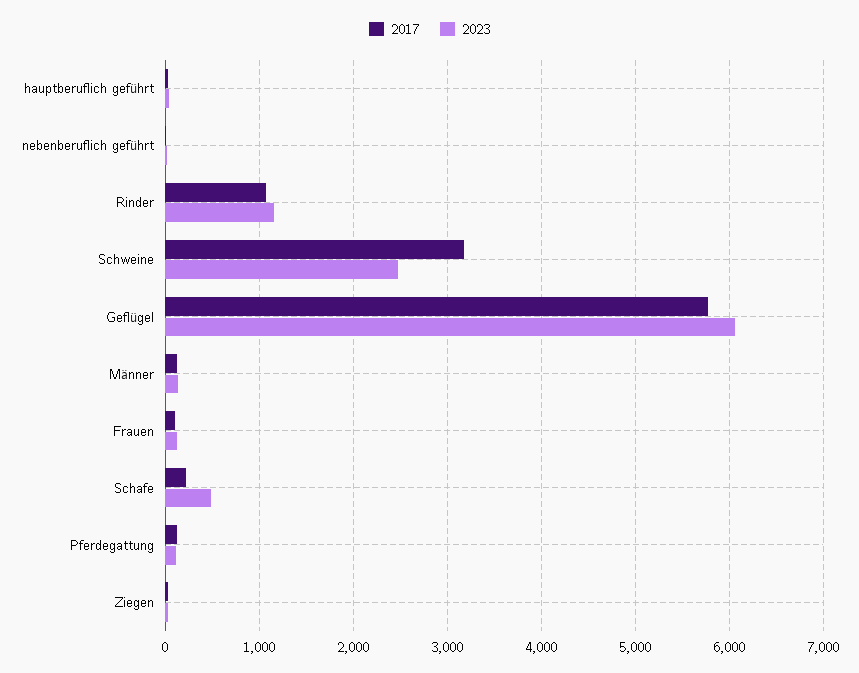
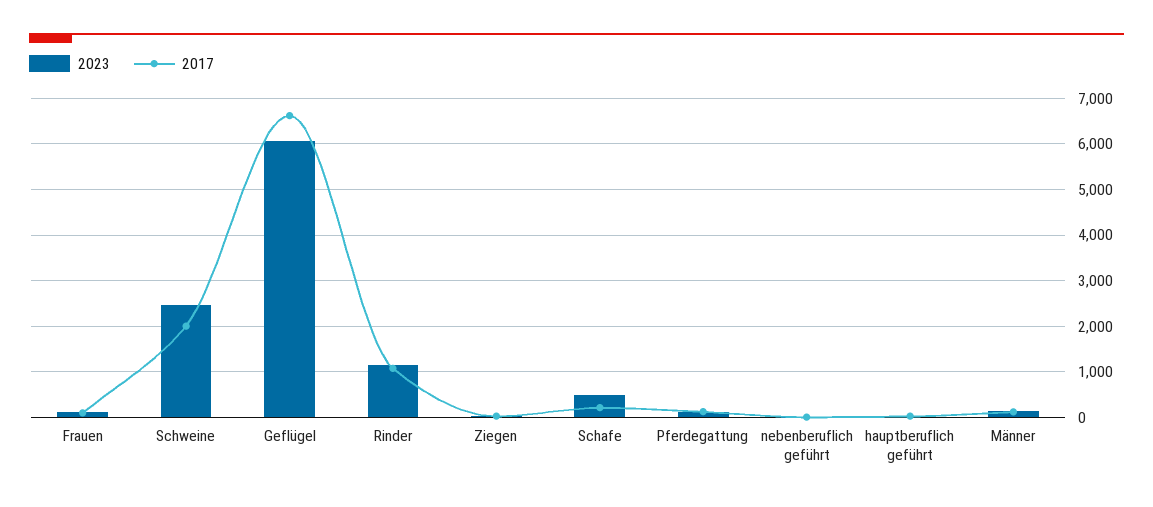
  {
    "2017": {
      "hauptberuflich geführt": 0,
      "nebenberuflich geführt": 0,
      "Rinder": 1100,
-     "Schweine": 3200,
+     "Schweine": 2000,
-     "Geflügel": 5800,
+     "Geflügel": 6600,
      "Männer": 100,
      "Frauen": 100,
      "Schafe": 200,
      "Pferdegattung": 100,
      "Ziegen": 0
    },
    "2023": {
      "hauptberuflich geführt": 0,
      "nebenberuflich geführt": 0,
      "Rinder": 1200,
      "Schweine": 2500,
      "Geflügel": 6100,
      "Männer": 100,
      "Frauen": 100,
      "Schafe": 500,
      "Pferdegattung": 100,
      "Ziegen": 0
    }
  }

